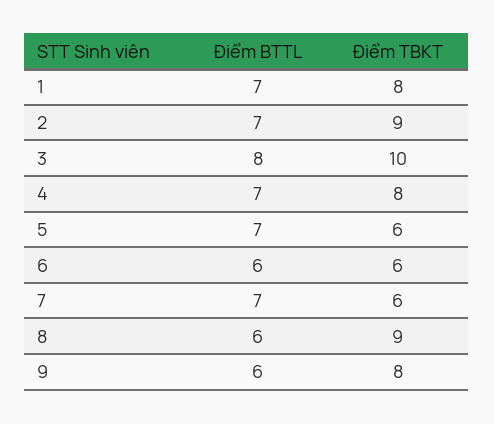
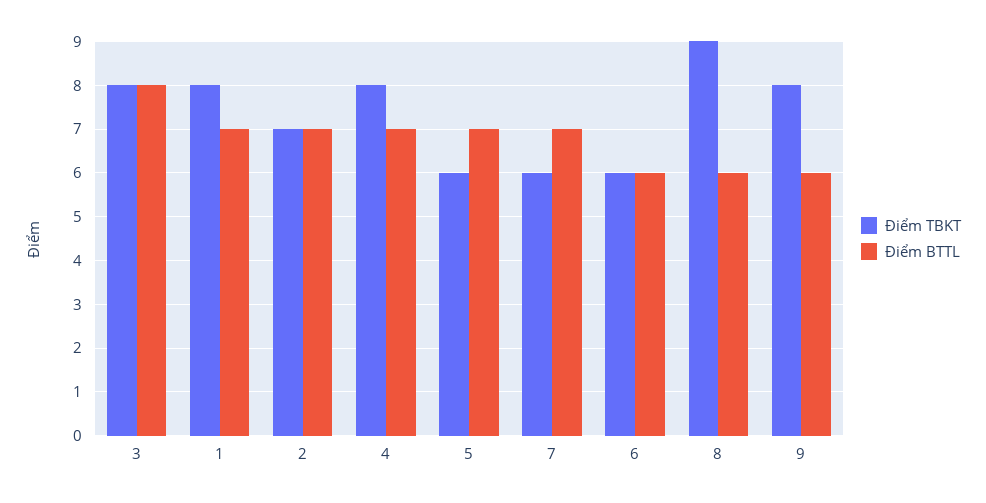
  {
    "Điểm BTTL": {
      "1": 7,
      "2": 7,
      "3": 8,
      "4": 7,
      "5": 7,
      "6": 6,
      "7": 7,
      "8": 6,
      "9": 6
    },
    "Điểm TBKT": {
      "1": 8,
-     "2": 9,
+     "2": 7,
-     "3": 10,
+     "3": 8,
      "4": 8,
      "5": 6,
      "6": 6,
      "7": 6,
      "8": 9,
      "9": 8
    }
  }

